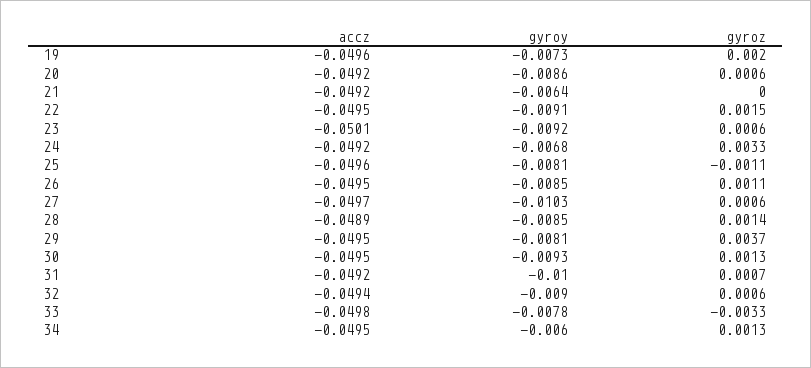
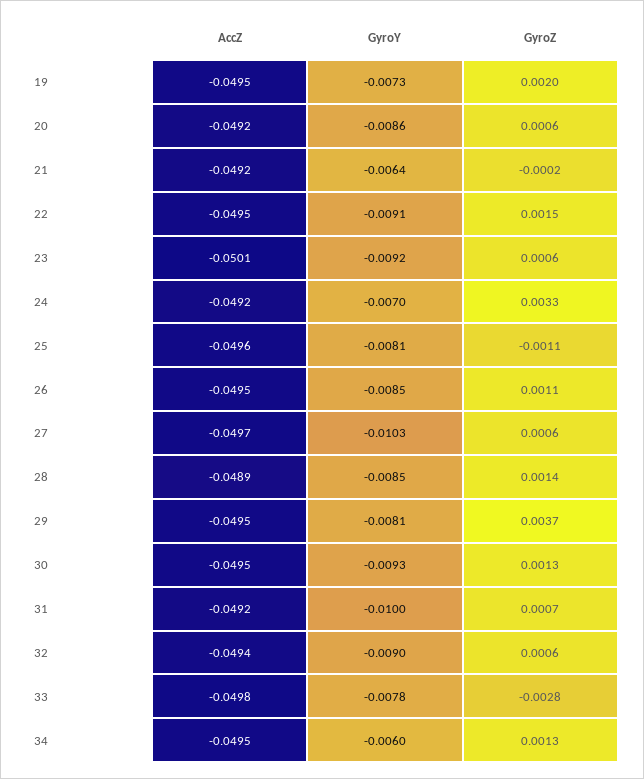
  {
    "accz": {
-     "19": -0.0496,
+     "19": -0.0495,
      "20": -0.0492,
      "21": -0.0492,
      "22": -0.0495,
      "23": -0.0501,
      "24": -0.0492,
      "25": -0.0496,
      "26": -0.0495,
      "27": -0.0497,
      "28": -0.0489,
      "29": -0.0495,
      "30": -0.0495,
      "31": -0.0492,
      "32": -0.0494,
      "33": -0.0498,
      "34": -0.0495
    },
    "gyroy": {
      "19": -0.0073,
      "20": -0.0086,
      "21": -0.0064,
      "22": -0.0091,
      "23": -0.0092,
-     "24": -0.0068,
+     "24": -0.007,
      "25": -0.0081,
      "26": -0.0085,
      "27": -0.0103,
      "28": -0.0085,
      "29": -0.0081,
      "30": -0.0093,
      "31": -0.01,
      "32": -0.009,
      "33": -0.0078,
      "34": -0.006
    },
    "gyroz": {
      "19": 0.002,
      "20": 0.0006,
-     "21": 0,
+     "21": -0.0002,
      "22": 0.0015,
      "23": 0.0006,
      "24": 0.0033,
      "25": -0.0011,
      "26": 0.0011,
      "27": 0.0006,
      "28": 0.0014,
      "29": 0.0037,
      "30": 0.0013,
      "31": 0.0007,
      "32": 0.0006,
-     "33": -0.0033,
+     "33": -0.0028,
      "34": 0.0013
    }
  }

